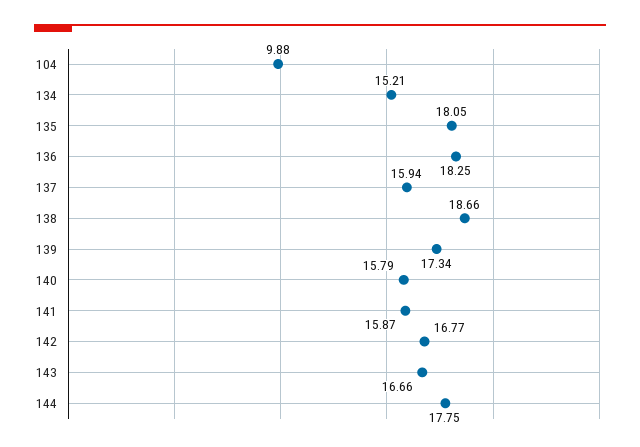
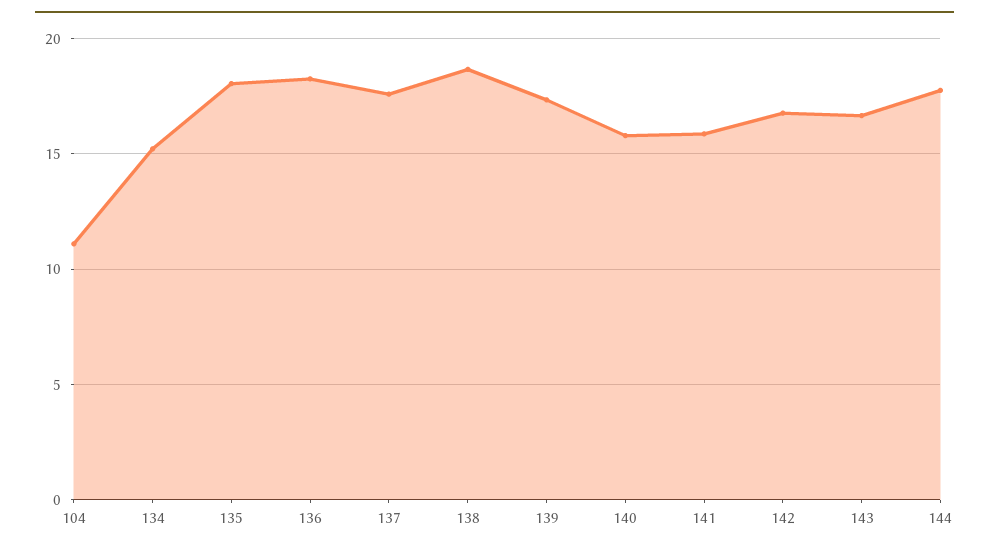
  {
-   "104": 9.88,
+   "104": 11,
    "134": 15.21,
    "135": 18.05,
    "136": 18.25,
-   "137": 15.94,
+   "137": 17.5,
    "138": 18.66,
    "139": 17.34,
    "140": 15.79,
    "141": 15.87,
    "142": 16.77,
    "143": 16.66,
    "144": 17.75
  }

